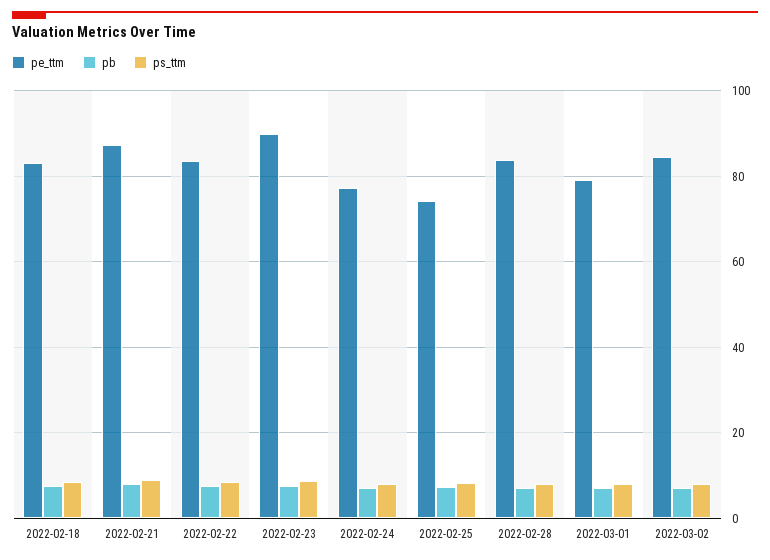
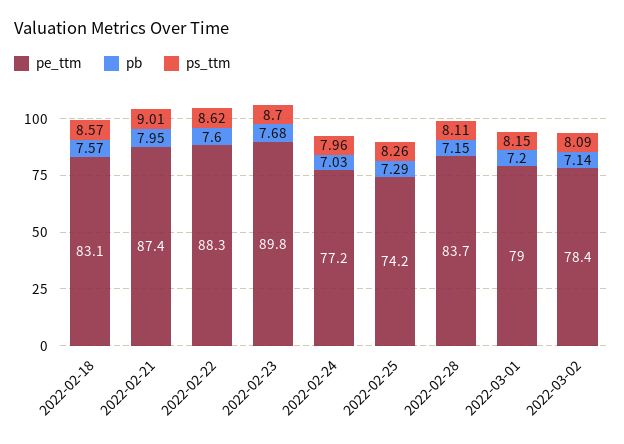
  {
    "pe_ttm": {
      "2022-02-18": 83.1,
      "2022-02-21": 87.4,
-     "2022-02-22": 84,
+     "2022-02-22": 88.3,
      "2022-02-23": 89.8,
      "2022-02-24": 77.2,
      "2022-02-25": 74.2,
      "2022-02-28": 83.7,
      "2022-03-01": 79,
-     "2022-03-02": 84
+     "2022-03-02": 78.4
    },
    "pb": {
      "2022-02-18": 7.57,
      "2022-02-21": 7.95,
      "2022-02-22": 7.6,
      "2022-02-23": 7.68,
      "2022-02-24": 7.03,
      "2022-02-25": 7.29,
      "2022-02-28": 7.15,
      "2022-03-01": 7.2,
      "2022-03-02": 7.14
    },
    "ps_ttm": {
      "2022-02-18": 8.57,
      "2022-02-21": 9.01,
      "2022-02-22": 8.62,
      "2022-02-23": 8.7,
      "2022-02-24": 7.96,
      "2022-02-25": 8.26,
      "2022-02-28": 8.11,
      "2022-03-01": 8.15,
      "2022-03-02": 8.09
    }
  }

